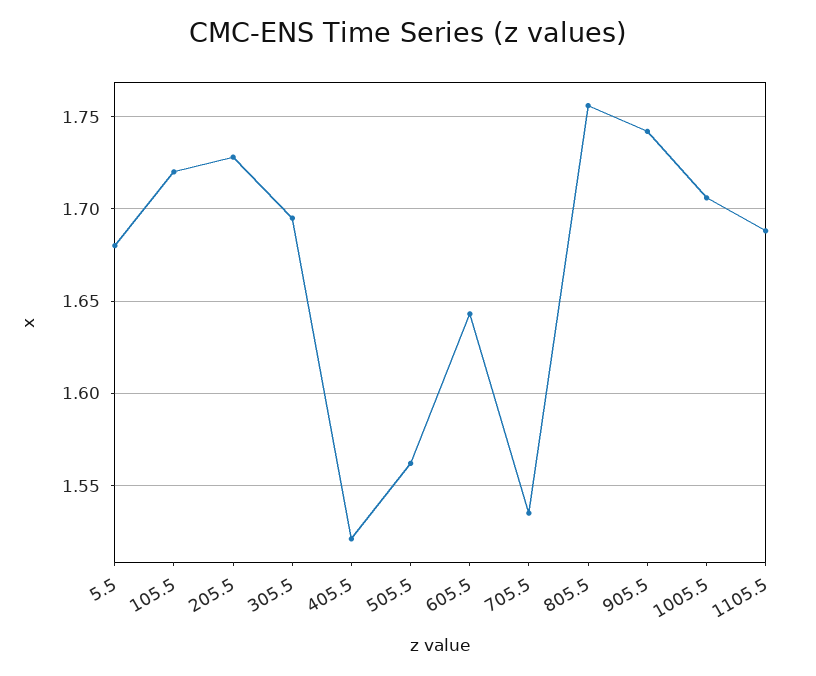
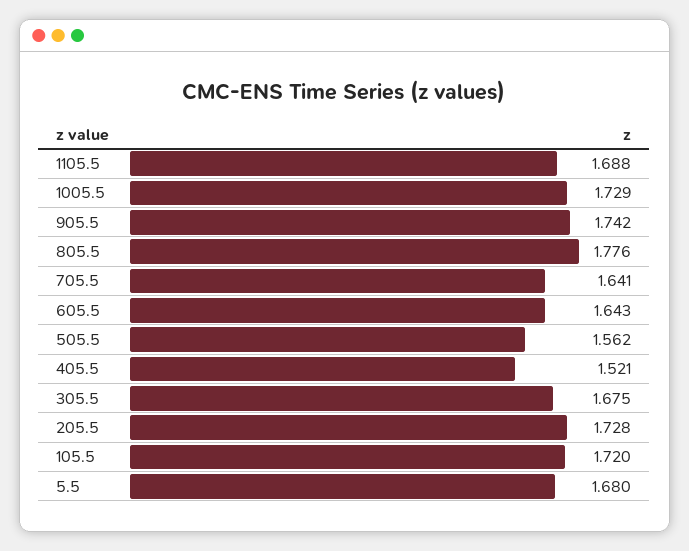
  {
    "5.5": 1.68,
    "105.5": 1.72,
    "205.5": 1.728,
-   "305.5": 1.695,
+   "305.5": 1.675,
    "405.5": 1.521,
    "505.5": 1.562,
    "605.5": 1.643,
-   "705.5": 1.535,
+   "705.5": 1.641,
-   "805.5": 1.755,
+   "805.5": 1.776,
    "905.5": 1.742,
-   "1005.5": 1.705,
+   "1005.5": 1.729,
    "1105.5": 1.688
  }

